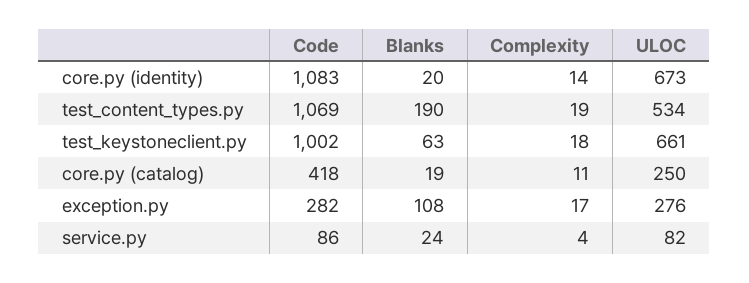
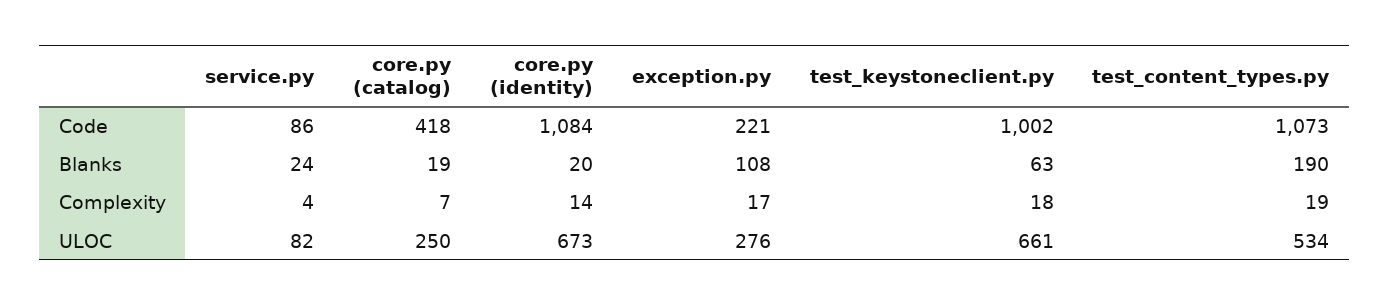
  {
    "Code": {
-     "core.py (identity)": 1083,
+     "core.py (identity)": 1084,
-     "test_content_types.py": 1069,
+     "test_content_types.py": 1073,
      "test_keystoneclient.py": 1002,
      "core.py (catalog)": 418,
-     "exception.py": 282,
+     "exception.py": 221,
      "service.py": 86
    },
    "Blanks": {
      "core.py (identity)": 20,
      "test_content_types.py": 190,
      "test_keystoneclient.py": 63,
      "core.py (catalog)": 19,
      "exception.py": 108,
      "service.py": 24
    },
    "Complexity": {
      "core.py (identity)": 14,
      "test_content_types.py": 19,
      "test_keystoneclient.py": 18,
-     "core.py (catalog)": 11,
+     "core.py (catalog)": 7,
      "exception.py": 17,
      "service.py": 4
    },
    "ULOC": {
      "core.py (identity)": 673,
      "test_content_types.py": 534,
      "test_keystoneclient.py": 661,
      "core.py (catalog)": 250,
      "exception.py": 276,
      "service.py": 82
    }
  }

